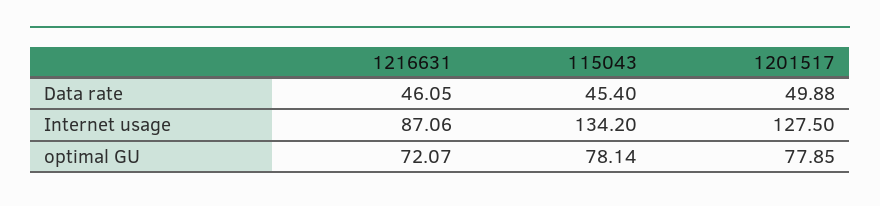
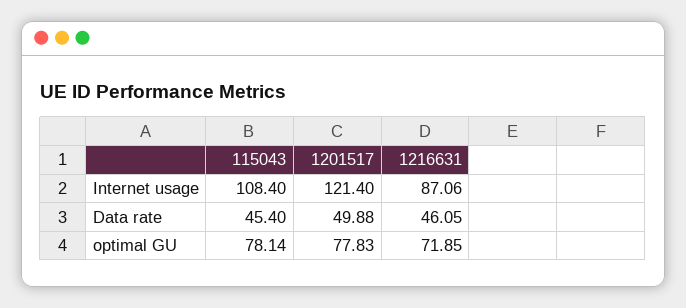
  {
    "1216631": {
      "Data rate": 46.05,
      "Internet usage": 87.06,
-     "optimal GU": 72.07
+     "optimal GU": 71.85
    },
    "115043": {
      "Data rate": 45.4,
-     "Internet usage": 134.2,
+     "Internet usage": 108.4,
      "optimal GU": 78.14
    },
    "1201517": {
      "Data rate": 49.88,
-     "Internet usage": 127.5,
+     "Internet usage": 121.4,
-     "optimal GU": 77.85
+     "optimal GU": 77.83
    }
  }

